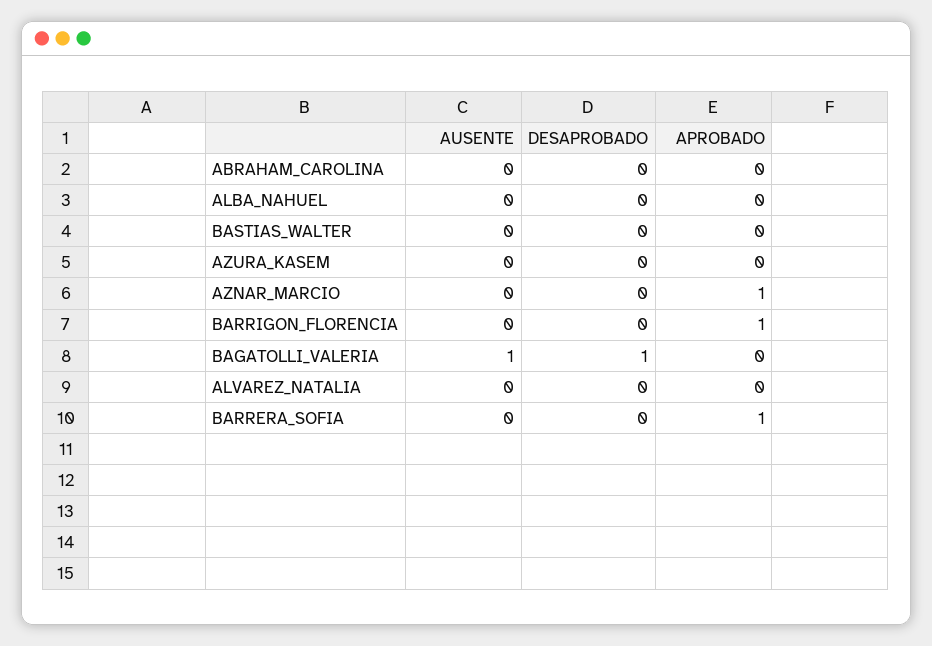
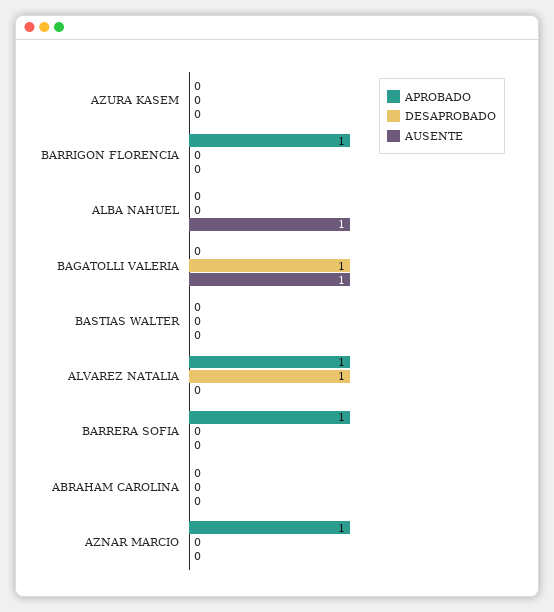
  {
    "AUSENTE": {
      "ABRAHAM_CAROLINA": 0,
-     "ALBA_NAHUEL": 0,
+     "ALBA_NAHUEL": 1,
      "BASTIAS_WALTER": 0,
      "AZURA_KASEM": 0,
      "AZNAR_MARCIO": 0,
      "BARRIGON_FLORENCIA": 0,
      "BAGATOLLI_VALERIA": 1,
      "ALVAREZ_NATALIA": 0,
      "BARRERA_SOFIA": 0
    },
    "DESAPROBADO": {
      "ABRAHAM_CAROLINA": 0,
      "ALBA_NAHUEL": 0,
      "BASTIAS_WALTER": 0,
      "AZURA_KASEM": 0,
      "AZNAR_MARCIO": 0,
      "BARRIGON_FLORENCIA": 0,
      "BAGATOLLI_VALERIA": 1,
-     "ALVAREZ_NATALIA": 0,
+     "ALVAREZ_NATALIA": 1,
      "BARRERA_SOFIA": 0
    },
    "APROBADO": {
      "ABRAHAM_CAROLINA": 0,
      "ALBA_NAHUEL": 0,
      "BASTIAS_WALTER": 0,
      "AZURA_KASEM": 0,
      "AZNAR_MARCIO": 1,
      "BARRIGON_FLORENCIA": 1,
      "BAGATOLLI_VALERIA": 0,
-     "ALVAREZ_NATALIA": 0,
+     "ALVAREZ_NATALIA": 1,
      "BARRERA_SOFIA": 1
    }
  }

